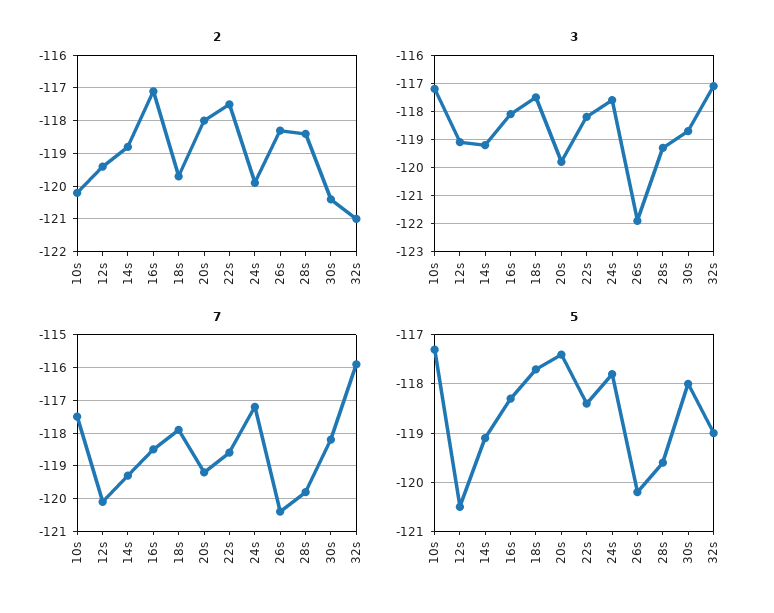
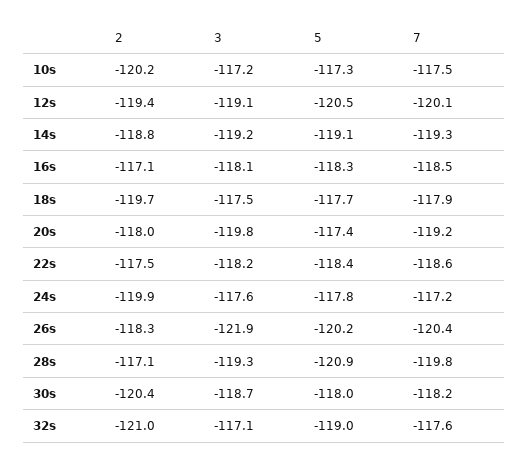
  {
    "2": {
      "10s": -120.2,
      "12s": -119.4,
      "14s": -118.8,
      "16s": -117.1,
      "18s": -119.7,
      "20s": -118,
      "22s": -117.5,
      "24s": -119.9,
      "26s": -118.3,
-     "28s": -118.5,
+     "28s": -117.1,
      "30s": -120.4,
      "32s": -121
    },
    "3": {
      "10s": -117.2,
      "12s": -119.1,
      "14s": -119.2,
      "16s": -118.1,
      "18s": -117.5,
      "20s": -119.8,
      "22s": -118.2,
      "24s": -117.6,
      "26s": -121.9,
      "28s": -119.3,
      "30s": -118.7,
      "32s": -117.1
    },
    "7": {
      "10s": -117.5,
      "12s": -120.1,
      "14s": -119.3,
      "16s": -118.5,
      "18s": -117.9,
      "20s": -119.2,
      "22s": -118.6,
      "24s": -117.2,
      "26s": -120.4,
      "28s": -119.8,
      "30s": -118.2,
-     "32s": -116
+     "32s": -117.6
    },
    "5": {
      "10s": -117.3,
      "12s": -120.5,
      "14s": -119.1,
      "16s": -118.3,
      "18s": -117.7,
      "20s": -117.4,
      "22s": -118.4,
      "24s": -117.8,
      "26s": -120.2,
-     "28s": -119.5,
+     "28s": -120.9,
      "30s": -118,
      "32s": -119
    }
  }

